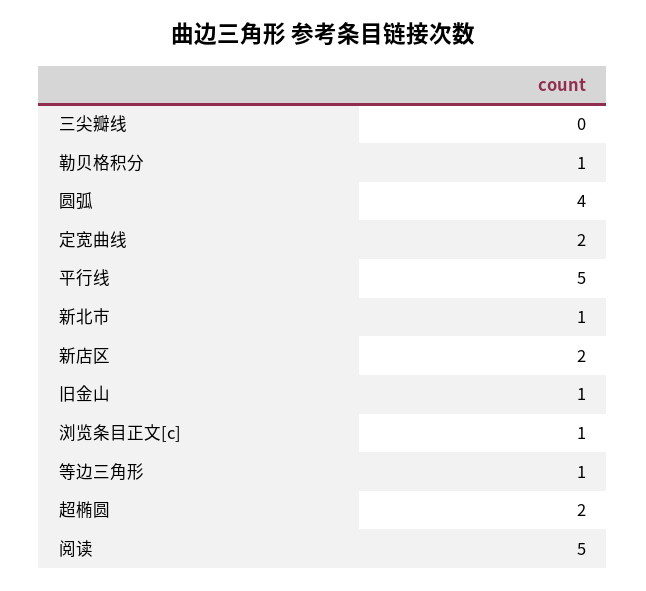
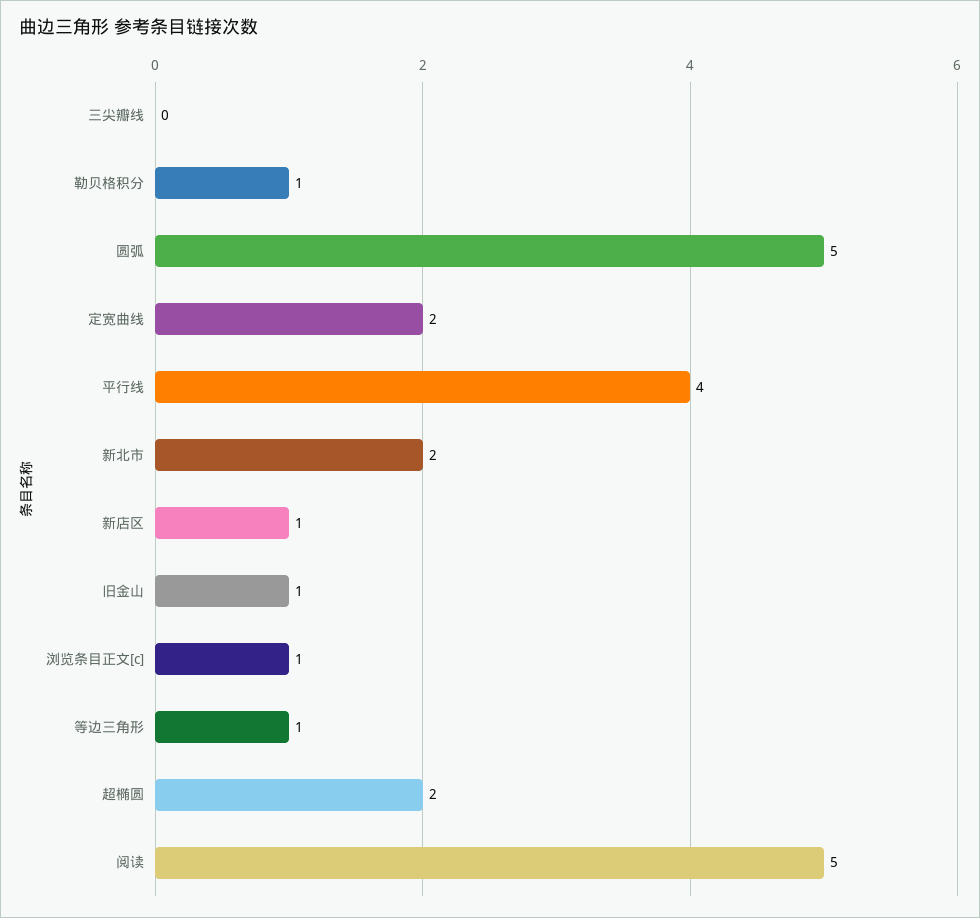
  {
    "三尖瓣线": 0,
    "勒贝格积分": 1,
-   "圆弧": 4,
+   "圆弧": 5,
    "定宽曲线": 2,
-   "平行线": 5,
+   "平行线": 4,
-   "新北市": 1,
+   "新北市": 2,
-   "新店区": 2,
+   "新店区": 1,
    "旧金山": 1,
    "浏览条目正文[c]": 1,
    "等边三角形": 1,
    "超椭圆": 2,
    "阅读": 5
  }

